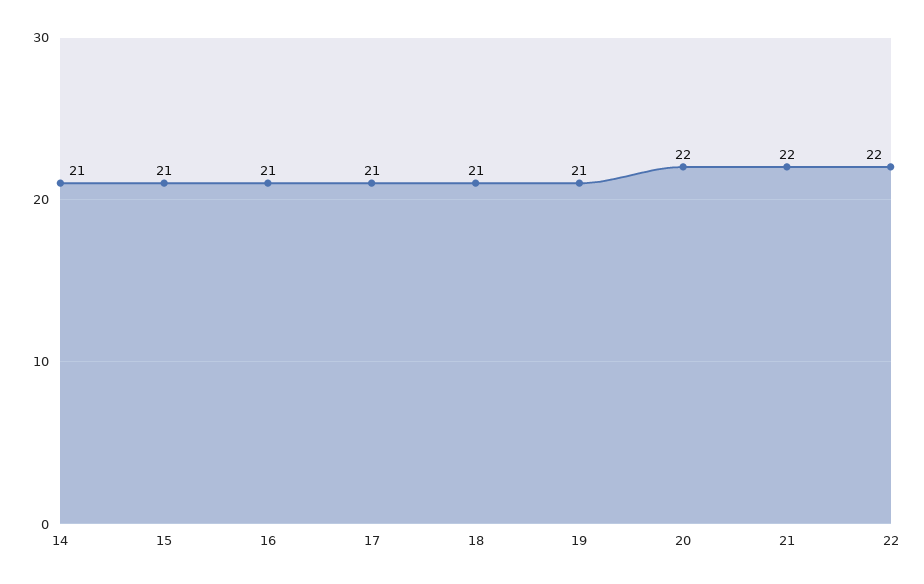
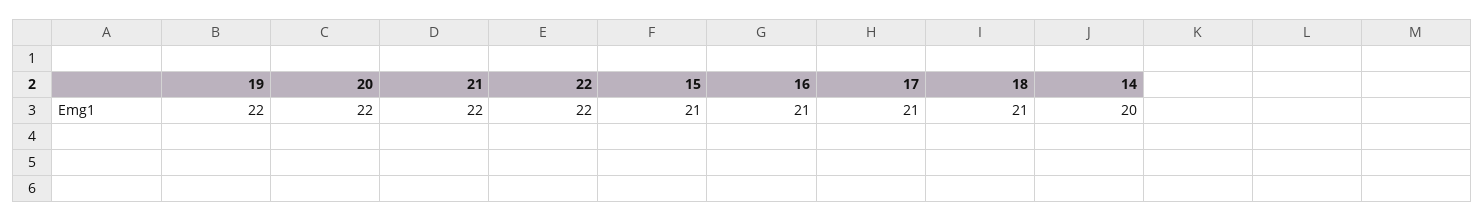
  {
-   "14": 21,
+   "14": 20,
    "15": 21,
    "16": 21,
    "17": 21,
    "18": 21,
-   "19": 21,
+   "19": 22,
    "20": 22,
    "21": 22,
    "22": 22
  }

